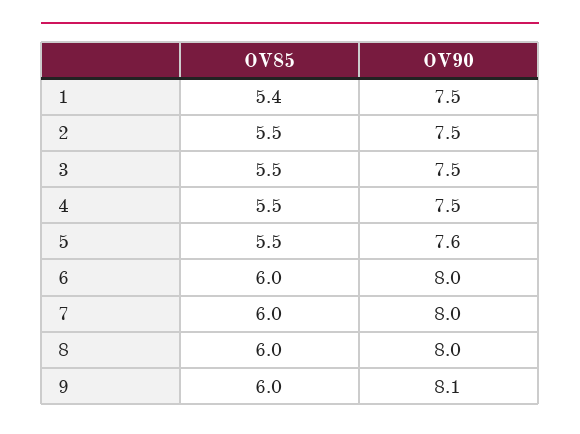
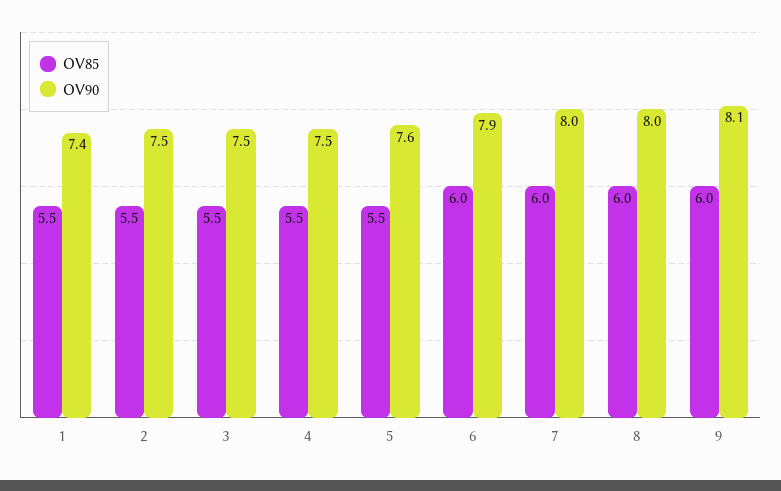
  {
    "OV85": {
-     "1": 5.4,
+     "1": 5.5,
      "2": 5.5,
      "3": 5.5,
      "4": 5.5,
      "5": 5.5,
      "6": 6,
      "7": 6,
      "8": 6,
      "9": 6
    },
    "OV90": {
-     "1": 7.5,
+     "1": 7.4,
      "2": 7.5,
      "3": 7.5,
      "4": 7.5,
      "5": 7.6,
-     "6": 8,
+     "6": 7.9,
      "7": 8,
      "8": 8,
      "9": 8.1
    }
  }

